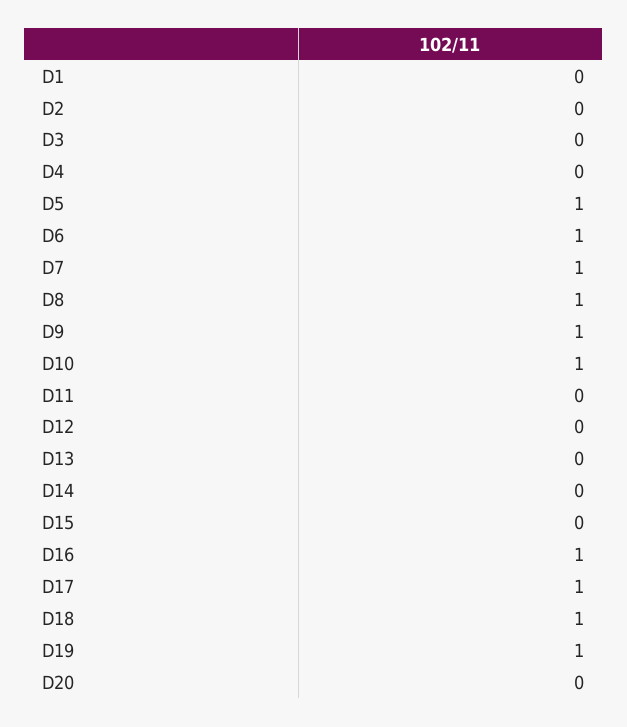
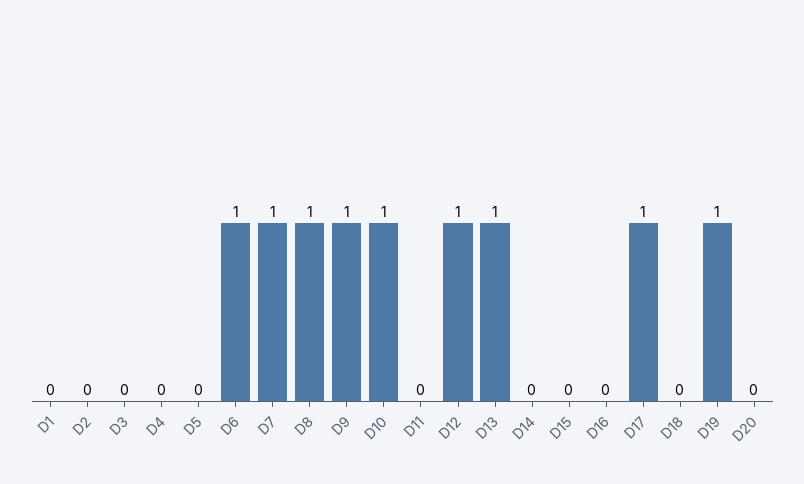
  {
    "D1": 0,
    "D2": 0,
    "D3": 0,
    "D4": 0,
-   "D5": 1,
+   "D5": 0,
    "D6": 1,
    "D7": 1,
    "D8": 1,
    "D9": 1,
    "D10": 1,
    "D11": 0,
-   "D12": 0,
+   "D12": 1,
-   "D13": 0,
+   "D13": 1,
    "D14": 0,
    "D15": 0,
-   "D16": 1,
+   "D16": 0,
    "D17": 1,
-   "D18": 1,
+   "D18": 0,
    "D19": 1,
    "D20": 0
  }

